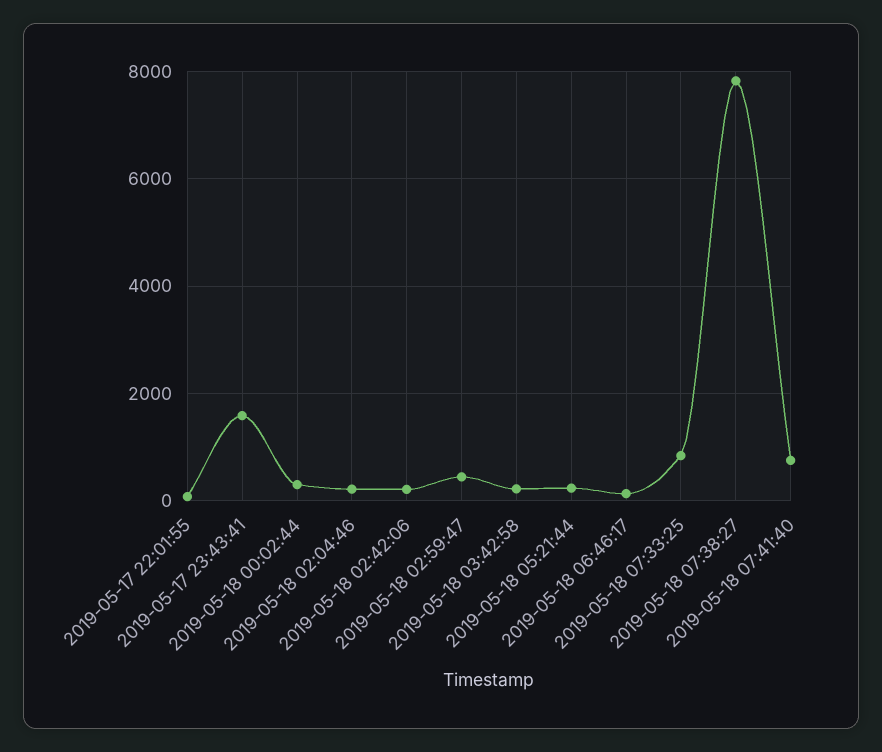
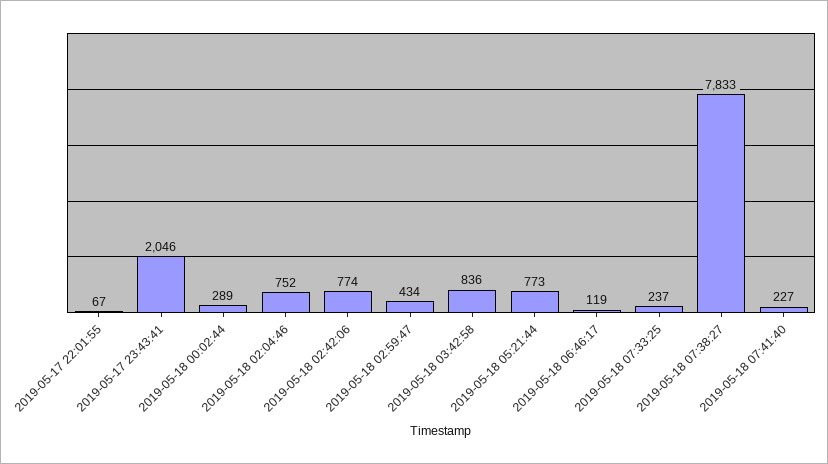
  {
    "2019-05-17 22:01:55": 67,
-   "2019-05-17 23:43:41": 1600,
+   "2019-05-17 23:43:41": 2046,
    "2019-05-18 00:02:44": 289,
-   "2019-05-18 02:04:46": 200,
+   "2019-05-18 02:04:46": 752,
-   "2019-05-18 02:42:06": 200,
+   "2019-05-18 02:42:06": 774,
    "2019-05-18 02:59:47": 434,
-   "2019-05-18 03:42:58": 200,
+   "2019-05-18 03:42:58": 836,
-   "2019-05-18 05:21:44": 200,
+   "2019-05-18 05:21:44": 773,
    "2019-05-18 06:46:17": 119,
-   "2019-05-18 07:33:25": 800,
+   "2019-05-18 07:33:25": 237,
    "2019-05-18 07:38:27": 7833,
-   "2019-05-18 07:41:40": 800
+   "2019-05-18 07:41:40": 227
  }

